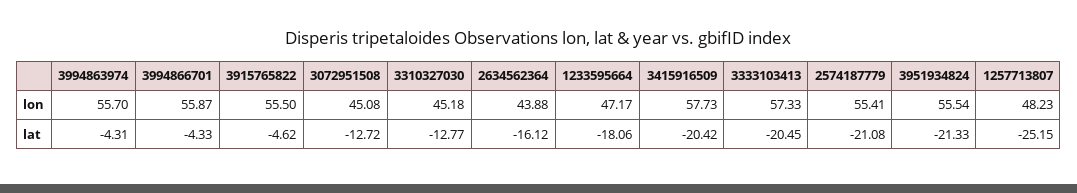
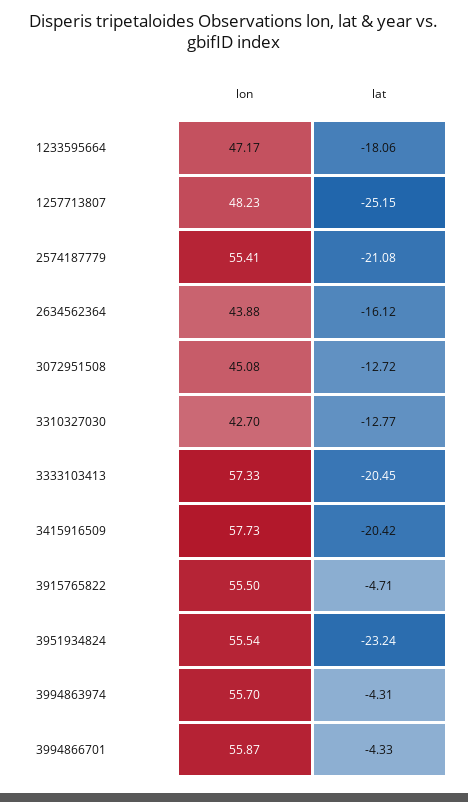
  {
    "3994863974": {
      "lon": 55.7,
      "lat": -4.31
    },
    "3994866701": {
      "lon": 55.87,
      "lat": -4.33
    },
    "3915765822": {
      "lon": 55.5,
-     "lat": -4.62
+     "lat": -4.71
    },
    "3072951508": {
      "lon": 45.08,
      "lat": -12.72
    },
    "3310327030": {
-     "lon": 45.18,
+     "lon": 42.7,
      "lat": -12.77
    },
    "2634562364": {
      "lon": 43.88,
      "lat": -16.12
    },
    "1233595664": {
      "lon": 47.17,
      "lat": -18.06
    },
    "3415916509": {
      "lon": 57.73,
      "lat": -20.42
    },
    "3333103413": {
      "lon": 57.33,
      "lat": -20.45
    },
    "2574187779": {
      "lon": 55.41,
      "lat": -21.08
    },
    "3951934824": {
      "lon": 55.54,
-     "lat": -21.33
+     "lat": -23.24
    },
    "1257713807": {
      "lon": 48.23,
      "lat": -25.15
    }
  }

